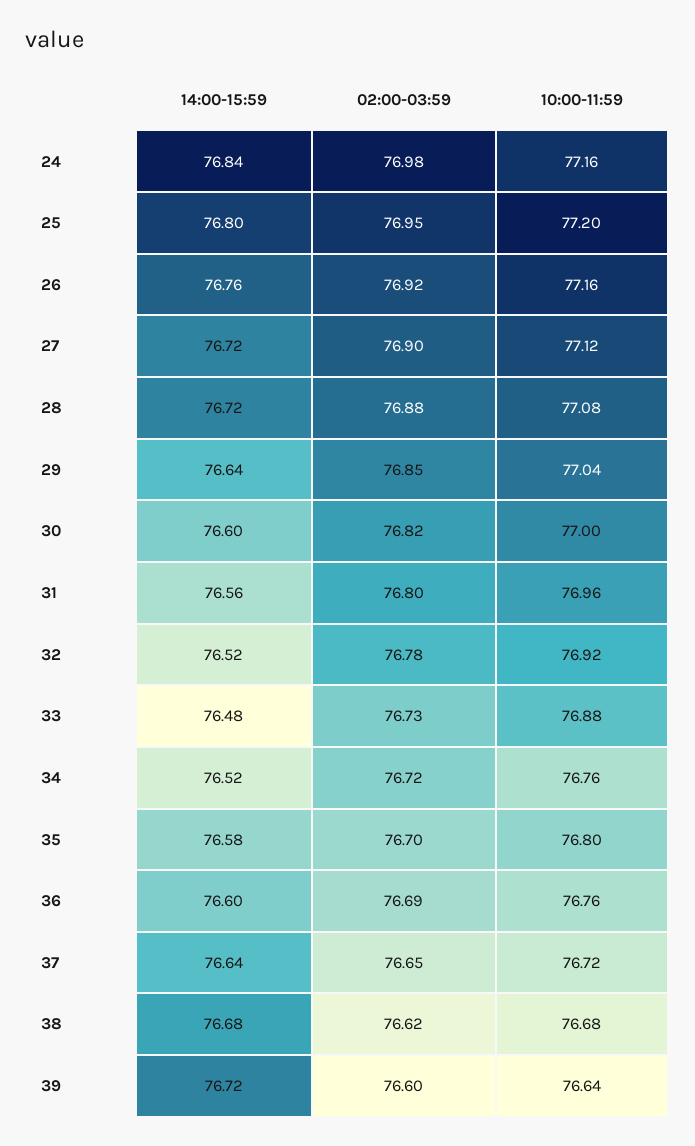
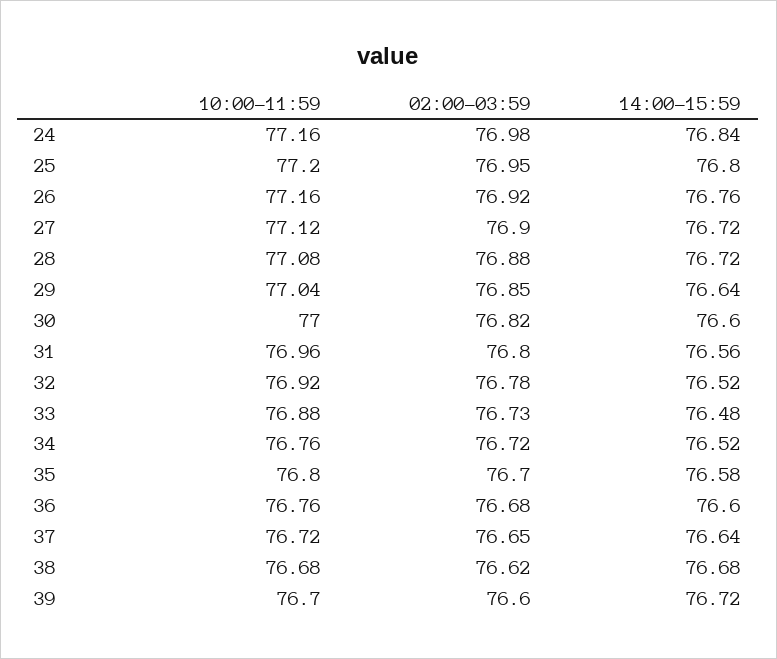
  {
    "14:00-15:59": {
      "24": 76.84,
      "25": 76.8,
      "26": 76.76,
      "27": 76.72,
      "28": 76.72,
      "29": 76.64,
      "30": 76.6,
      "31": 76.56,
      "32": 76.52,
      "33": 76.48,
      "34": 76.52,
      "35": 76.58,
      "36": 76.6,
      "37": 76.64,
      "38": 76.68,
      "39": 76.72
    },
    "02:00-03:59": {
      "24": 76.98,
      "25": 76.95,
      "26": 76.92,
      "27": 76.9,
      "28": 76.88,
      "29": 76.85,
      "30": 76.82,
      "31": 76.8,
      "32": 76.78,
      "33": 76.73,
      "34": 76.72,
      "35": 76.7,
-     "36": 76.69,
+     "36": 76.68,
      "37": 76.65,
      "38": 76.62,
      "39": 76.6
    },
    "10:00-11:59": {
      "24": 77.16,
      "25": 77.2,
      "26": 77.16,
      "27": 77.12,
      "28": 77.08,
      "29": 77.04,
      "30": 77,
      "31": 76.96,
      "32": 76.92,
      "33": 76.88,
      "34": 76.76,
      "35": 76.8,
      "36": 76.76,
      "37": 76.72,
      "38": 76.68,
-     "39": 76.64
+     "39": 76.7
    }
  }

